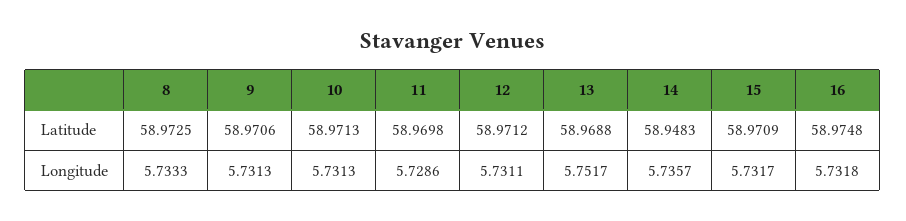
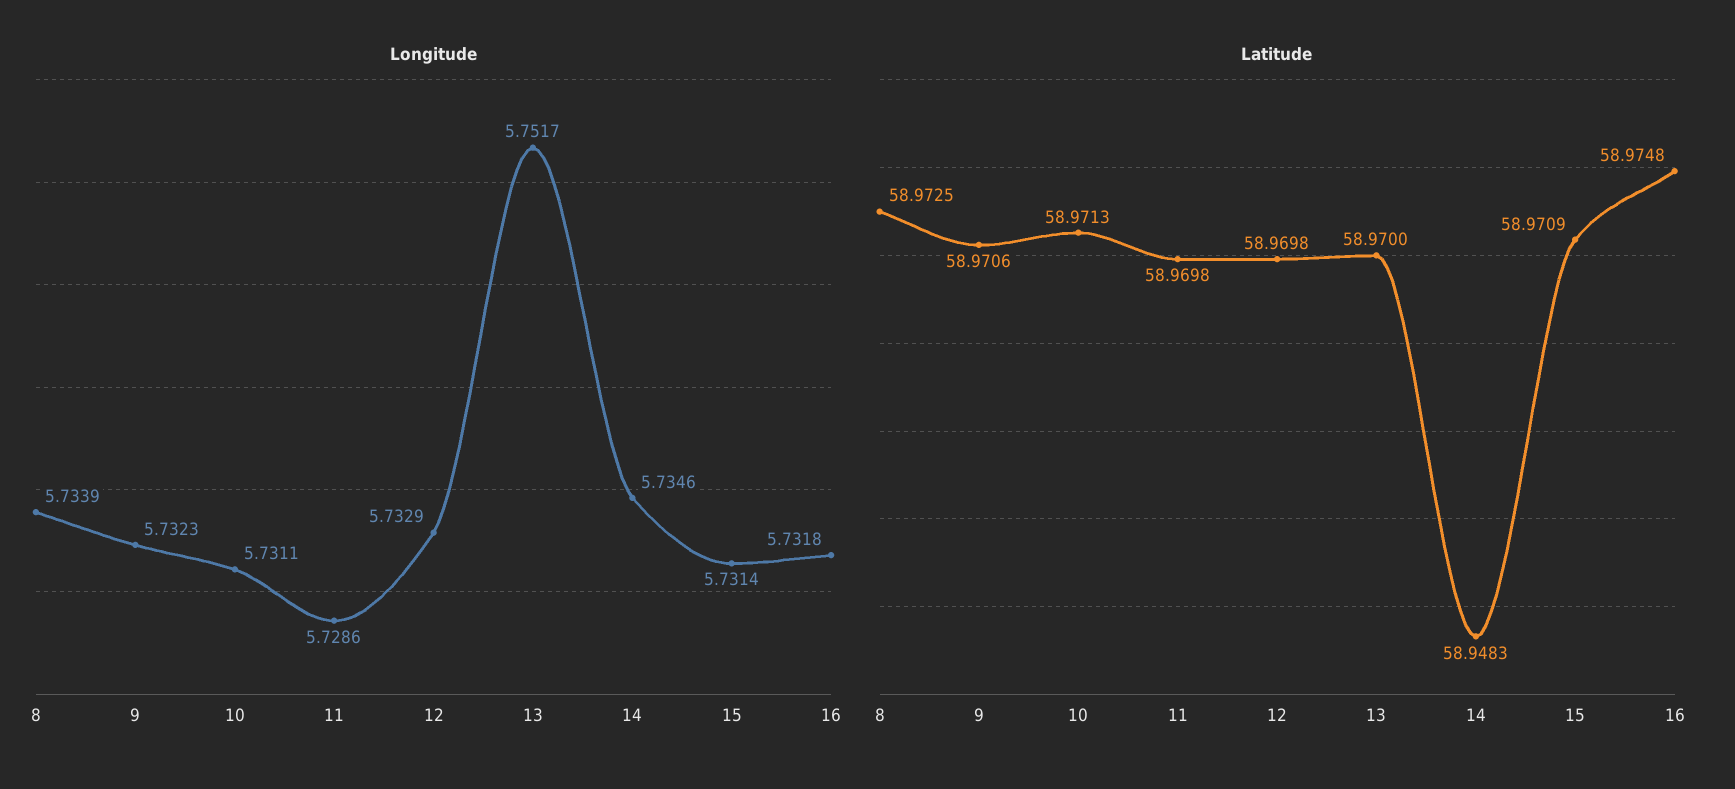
  {
    "Latitude": {
      "8": 58.9725,
      "9": 58.9706,
      "10": 58.9713,
      "11": 58.9698,
-     "12": 58.9712,
+     "12": 58.9698,
-     "13": 58.9688,
+     "13": 58.97,
      "14": 58.9483,
      "15": 58.9709,
      "16": 58.9748
    },
    "Longitude": {
-     "8": 5.7333,
+     "8": 5.7339,
-     "9": 5.7313,
+     "9": 5.7323,
-     "10": 5.7313,
+     "10": 5.7311,
      "11": 5.7286,
-     "12": 5.7311,
+     "12": 5.7329,
      "13": 5.7517,
-     "14": 5.7357,
+     "14": 5.7346,
-     "15": 5.7317,
+     "15": 5.7314,
      "16": 5.7318
    }
  }

